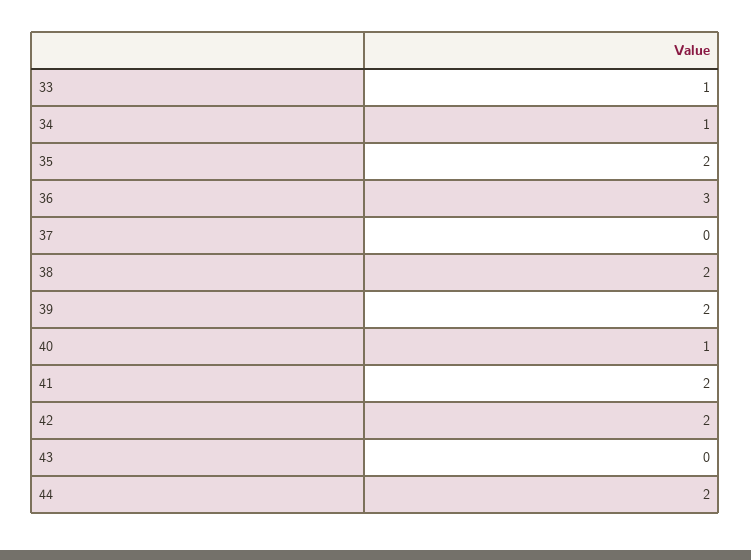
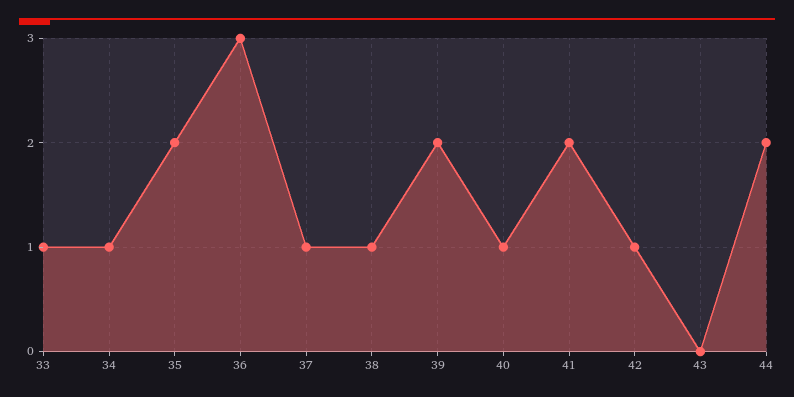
  {
    "33": 1,
    "34": 1,
    "35": 2,
    "36": 3,
-   "37": 0,
+   "37": 1,
-   "38": 2,
+   "38": 1,
    "39": 2,
    "40": 1,
    "41": 2,
-   "42": 2,
+   "42": 1,
    "43": 0,
    "44": 2
  }

